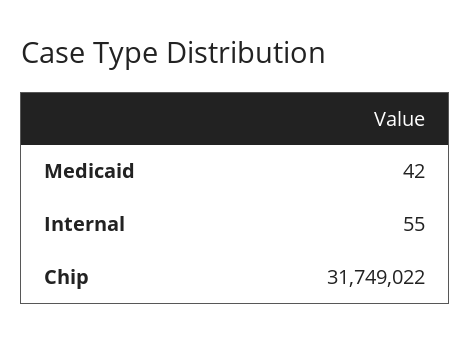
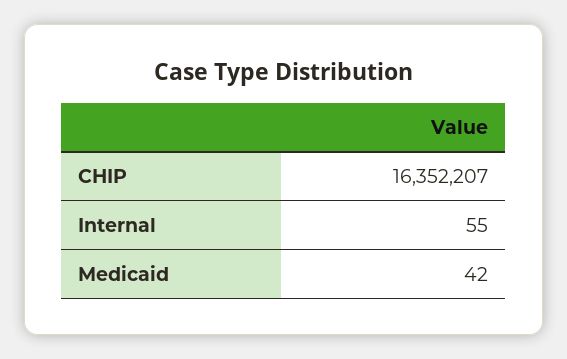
  {
    "Medicaid": 42,
    "Internal": 55,
-   "Chip": 31749022
+   "Chip": 16352207
  }

